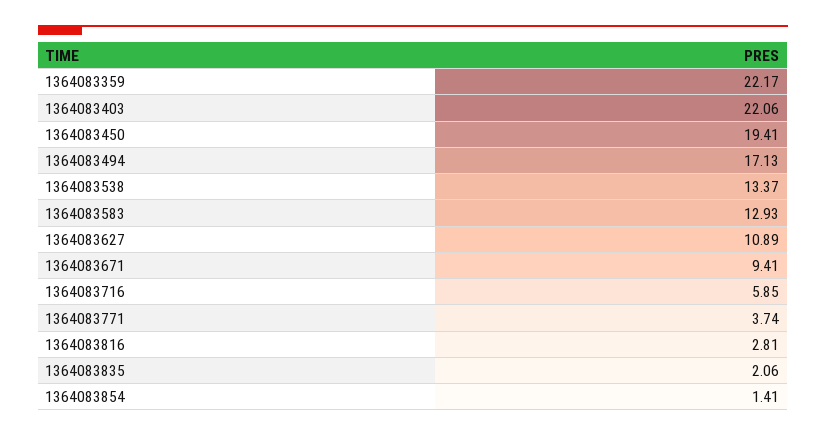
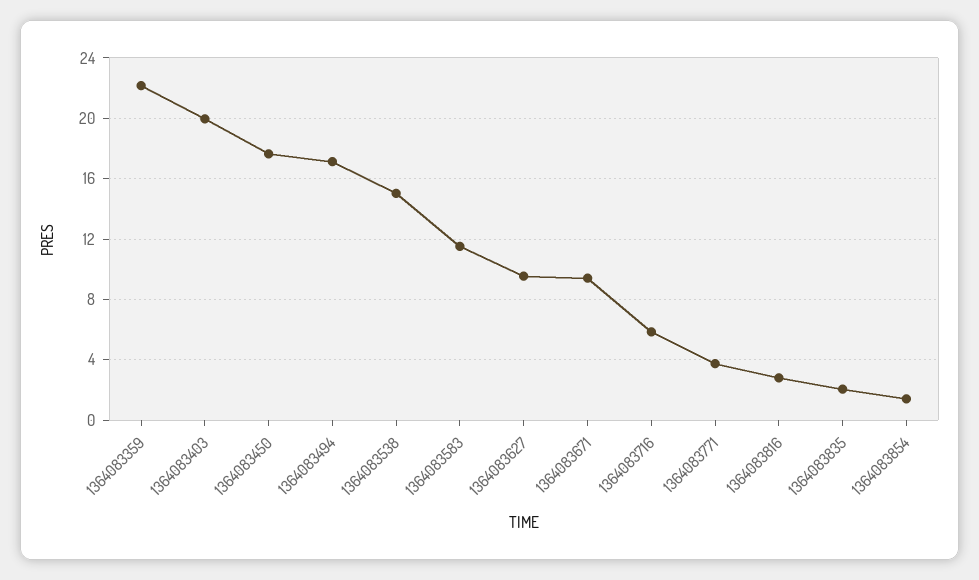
  {
    "1364083359": 22.17,
-   "1364083403": 22.06,
+   "1364083403": 20,
-   "1364083450": 19.41,
+   "1364083450": 17.5,
    "1364083494": 17.13,
-   "1364083538": 13.37,
+   "1364083538": 15,
-   "1364083583": 12.93,
+   "1364083583": 11.5,
-   "1364083627": 10.89,
+   "1364083627": 9.5,
    "1364083671": 9.41,
    "1364083716": 5.85,
    "1364083771": 3.74,
    "1364083816": 2.81,
    "1364083835": 2.06,
    "1364083854": 1.41
  }

